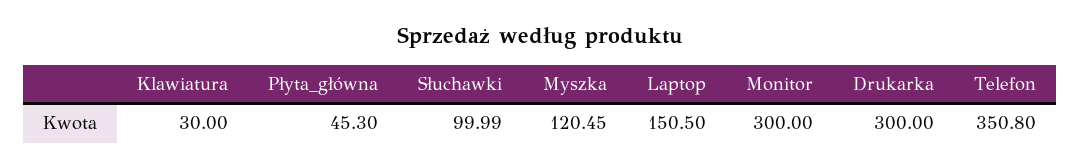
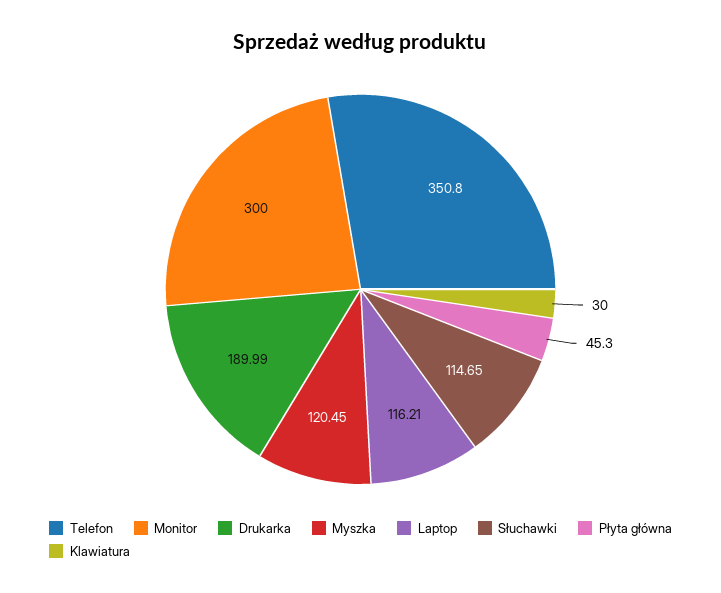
  {
    "Klawiatura": 30,
    "Płyta_główna": 45.3,
-   "Słuchawki": 99.99,
+   "Słuchawki": 114.65,
    "Myszka": 120.45,
-   "Laptop": 150.5,
+   "Laptop": 116.21,
    "Monitor": 300,
-   "Drukarka": 300,
+   "Drukarka": 189.99,
    "Telefon": 350.8
  }

